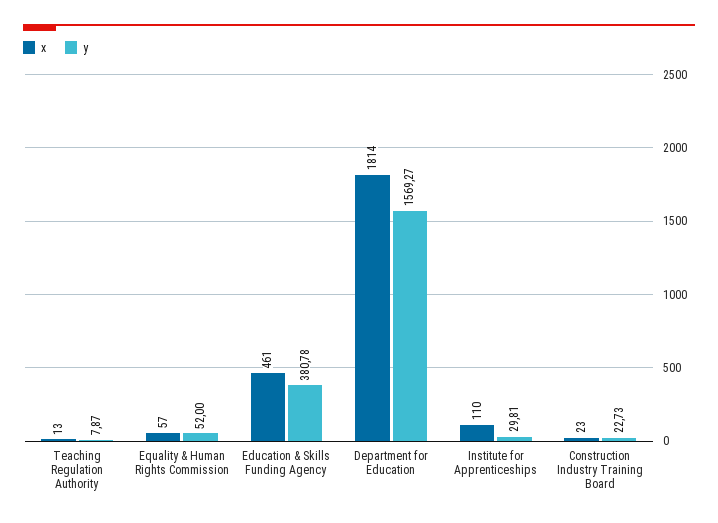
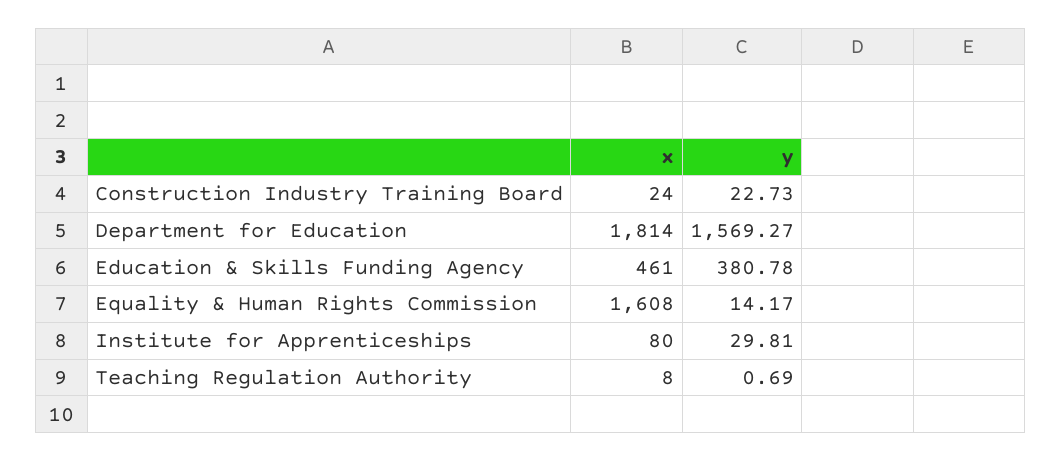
  {
    "x": {
-     "Teaching Regulation Authority": 13,
+     "Teaching Regulation Authority": 8,
-     "Equality & Human Rights Commission": 57,
+     "Equality & Human Rights Commission": 1608,
      "Education & Skills Funding Agency": 461,
      "Department for Education": 1814,
-     "Institute for Apprenticeships": 110,
+     "Institute for Apprenticeships": 80,
-     "Construction Industry Training Board": 23
+     "Construction Industry Training Board": 24
    },
    "y": {
-     "Teaching Regulation Authority": 7.87,
+     "Teaching Regulation Authority": 0.69,
-     "Equality & Human Rights Commission": 52,
+     "Equality & Human Rights Commission": 14.17,
      "Education & Skills Funding Agency": 380.78,
      "Department for Education": 1569.27,
      "Institute for Apprenticeships": 29.81,
      "Construction Industry Training Board": 22.73
    }
  }

